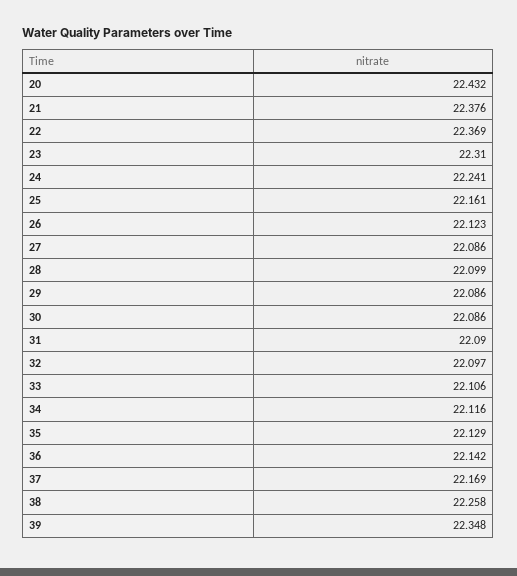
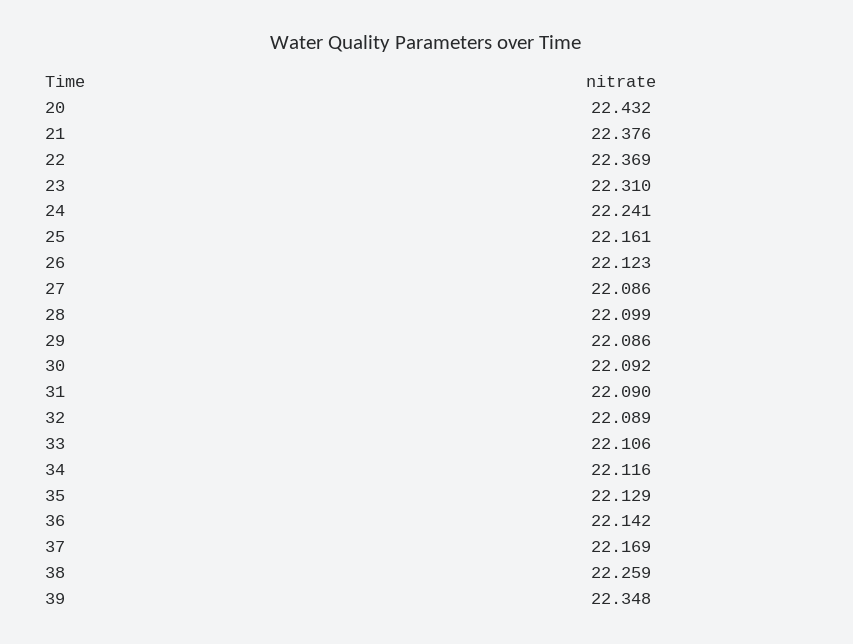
  {
    "20": 22.432,
    "21": 22.376,
    "22": 22.369,
    "23": 22.31,
    "24": 22.241,
    "25": 22.161,
    "26": 22.123,
    "27": 22.086,
    "28": 22.099,
    "29": 22.086,
-   "30": 22.086,
+   "30": 22.092,
    "31": 22.09,
-   "32": 22.097,
+   "32": 22.089,
    "33": 22.106,
    "34": 22.116,
    "35": 22.129,
    "36": 22.142,
    "37": 22.169,
-   "38": 22.258,
+   "38": 22.259,
    "39": 22.348
  }

